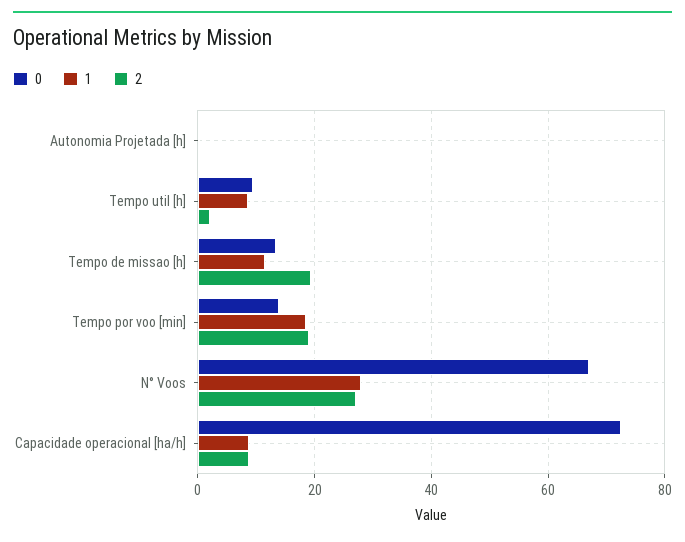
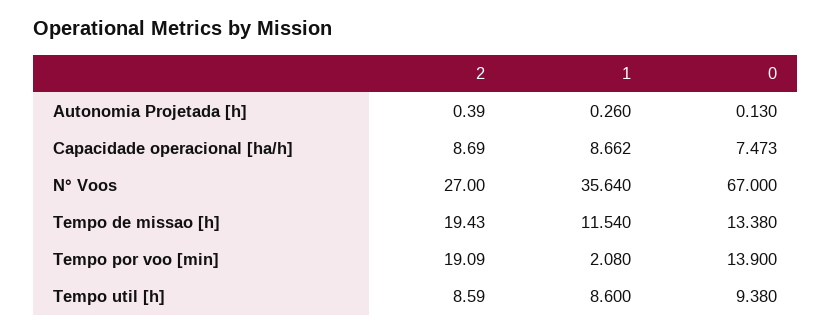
  {
    "0": {
      "Autonomia Projetada [h]": 0.13,
      "Tempo util [h]": 9.38,
      "Tempo de missao [h]": 13.38,
      "Tempo por voo [min]": 13.9,
      "N° Voos": 67,
-     "Capacidade operacional [ha/h]": 72
+     "Capacidade operacional [ha/h]": 7.473
    },
    "1": {
      "Autonomia Projetada [h]": 0.26,
      "Tempo util [h]": 8.6,
      "Tempo de missao [h]": 11.54,
-     "Tempo por voo [min]": 18,
+     "Tempo por voo [min]": 2.08,
-     "N° Voos": 28,
+     "N° Voos": 35.64,
      "Capacidade operacional [ha/h]": 8.662
    },
    "2": {
      "Autonomia Projetada [h]": 0.39,
-     "Tempo util [h]": 2,
+     "Tempo util [h]": 8.59,
      "Tempo de missao [h]": 19.43,
      "Tempo por voo [min]": 19.09,
      "N° Voos": 27,
      "Capacidade operacional [ha/h]": 8.69
    }
  }

